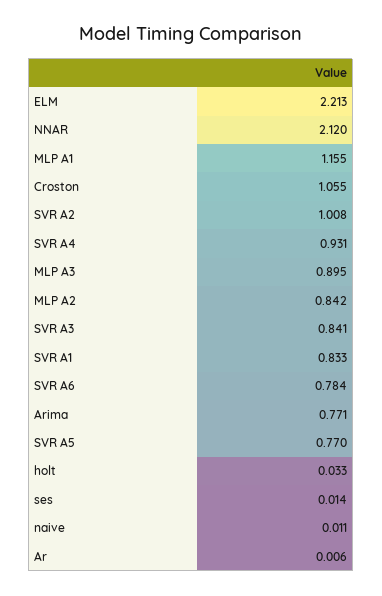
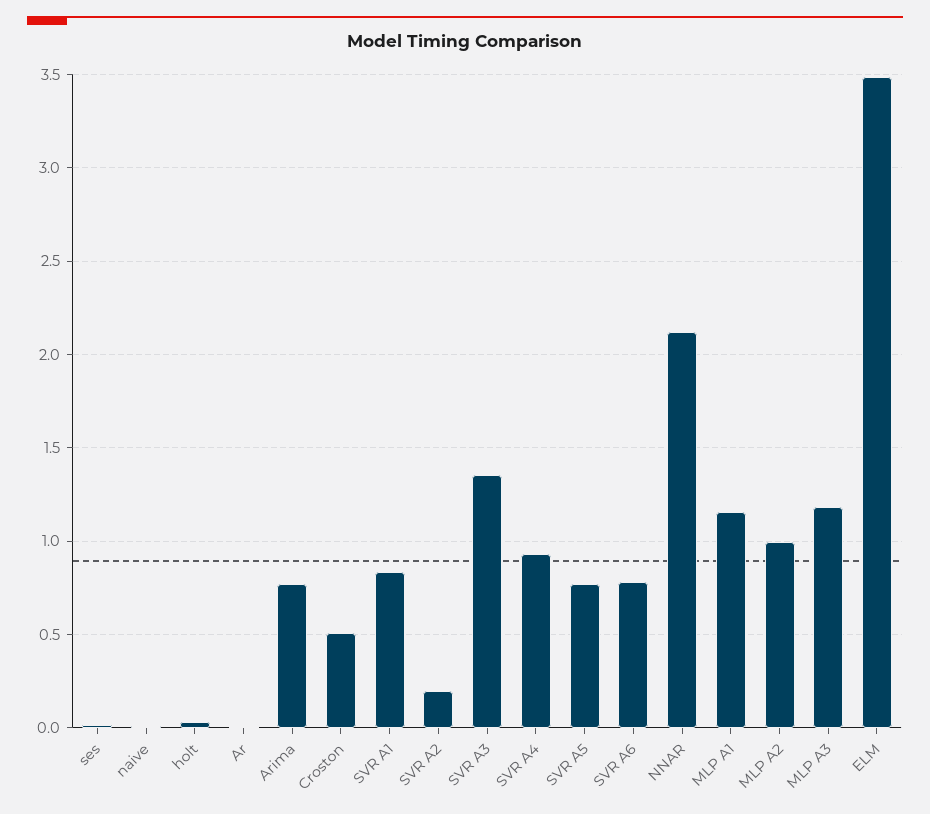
  {
-   "ELM": 2.213,
+   "ELM": 3.5,
    "NNAR": 2.12,
    "MLP A1": 1.155,
-   "Croston": 1.055,
+   "Croston": 0.5,
-   "SVR A2": 1.008,
+   "SVR A2": 0.2,
    "SVR A4": 0.931,
-   "MLP A3": 0.895,
+   "MLP A3": 1.2,
-   "MLP A2": 0.842,
+   "MLP A2": 1,
-   "SVR A3": 0.841,
+   "SVR A3": 1.35,
    "SVR A1": 0.833,
    "SVR A6": 0.784,
    "Arima": 0.771,
    "SVR A5": 0.77,
    "holt": 0.033,
    "ses": 0.014,
    "naive": 0.011,
    "Ar": 0.006
  }

